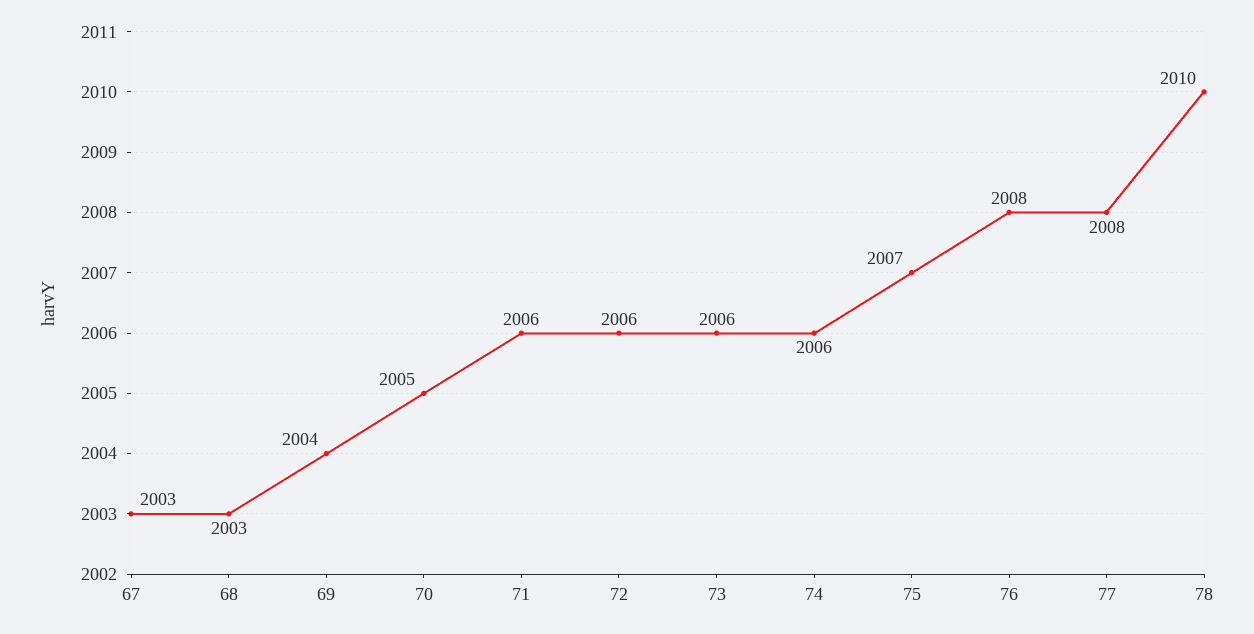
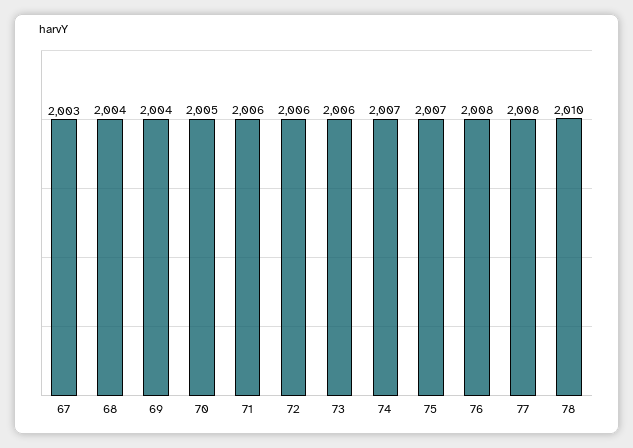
  {
    "67": 2003,
-   "68": 2003,
+   "68": 2004,
    "69": 2004,
    "70": 2005,
    "71": 2006,
    "72": 2006,
    "73": 2006,
-   "74": 2006,
+   "74": 2007,
    "75": 2007,
    "76": 2008,
    "77": 2008,
    "78": 2010
  }

